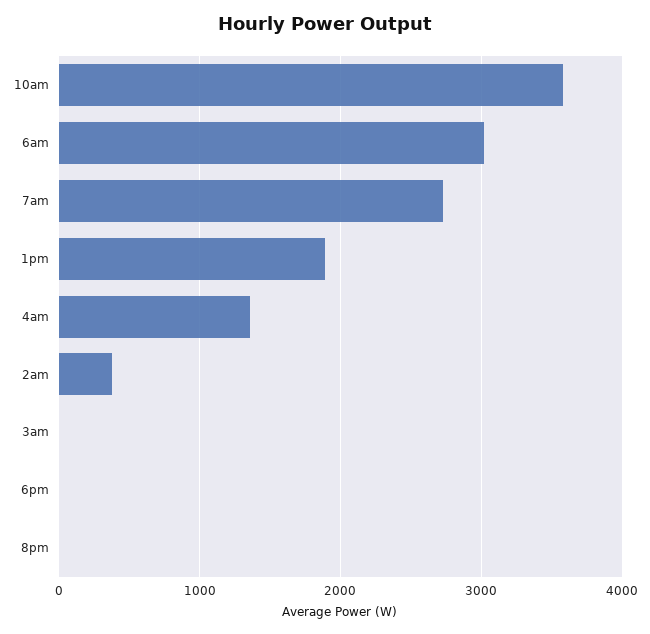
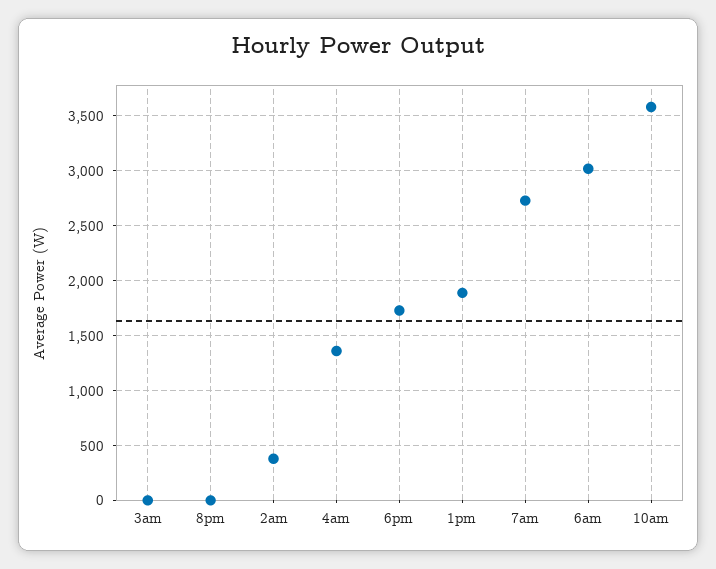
  {
    "10am": 3600,
    "6am": 3000,
    "7am": 2700,
    "1pm": 1900,
    "4am": 1400,
    "2am": 400,
    "3am": 0,
-   "6pm": 0,
+   "6pm": 1700,
    "8pm": 0
  }

